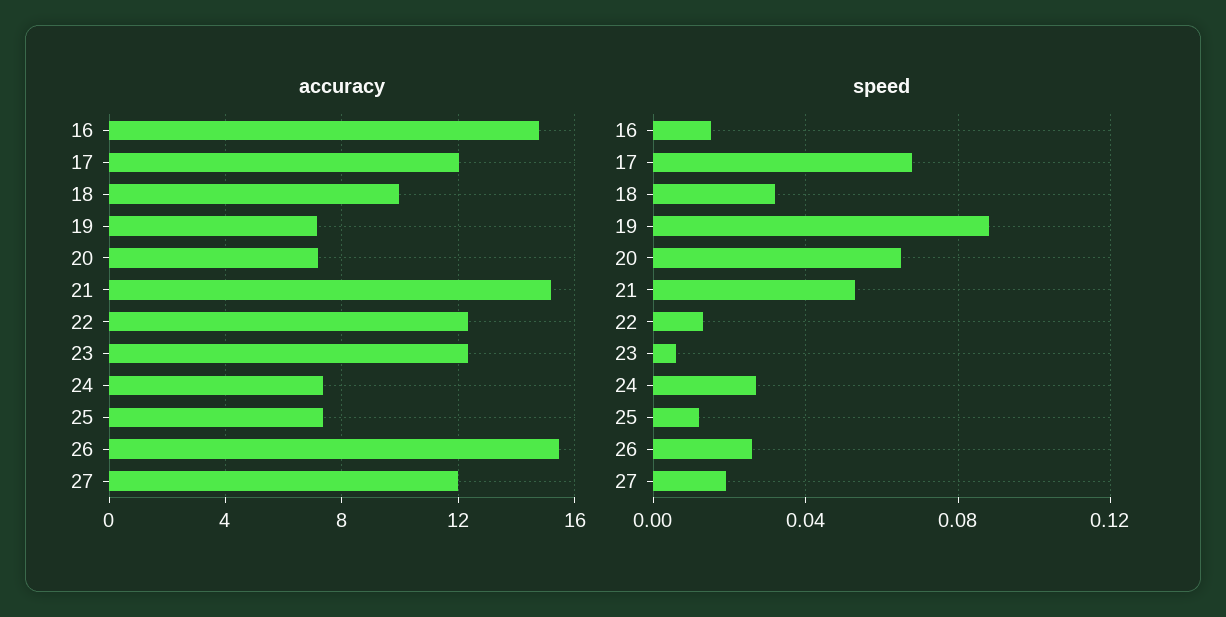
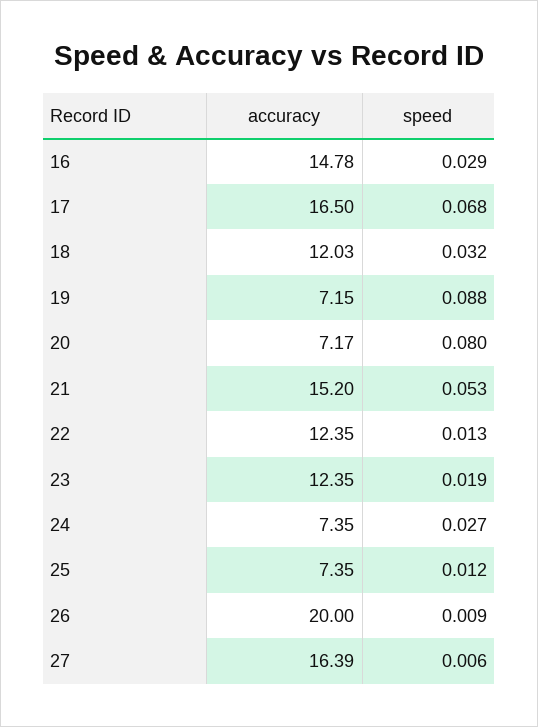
  {
    "accuracy": {
      "16": 14.78,
-     "17": 12,
+     "17": 16.5,
-     "18": 10,
+     "18": 12.03,
      "19": 7.15,
      "20": 7.17,
      "21": 15.2,
      "22": 12.35,
      "23": 12.35,
      "24": 7.35,
      "25": 7.35,
-     "26": 15.5,
+     "26": 20,
-     "27": 12
+     "27": 16.39
    },
    "speed": {
-     "16": 0.015,
+     "16": 0.029,
      "17": 0.068,
      "18": 0.032,
      "19": 0.088,
-     "20": 0.065,
+     "20": 0.08,
      "21": 0.053,
      "22": 0.013,
-     "23": 0.005,
+     "23": 0.019,
      "24": 0.027,
      "25": 0.012,
-     "26": 0.025,
+     "26": 0.009,
-     "27": 0.02
+     "27": 0.006
    }
  }

